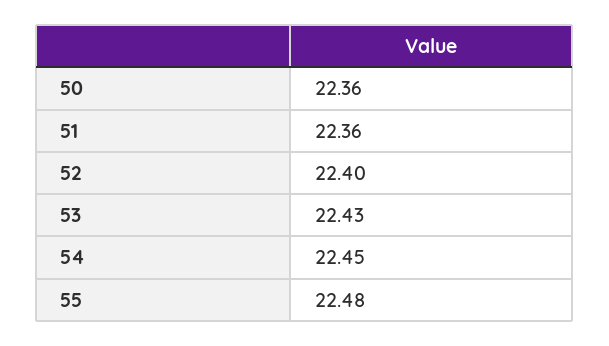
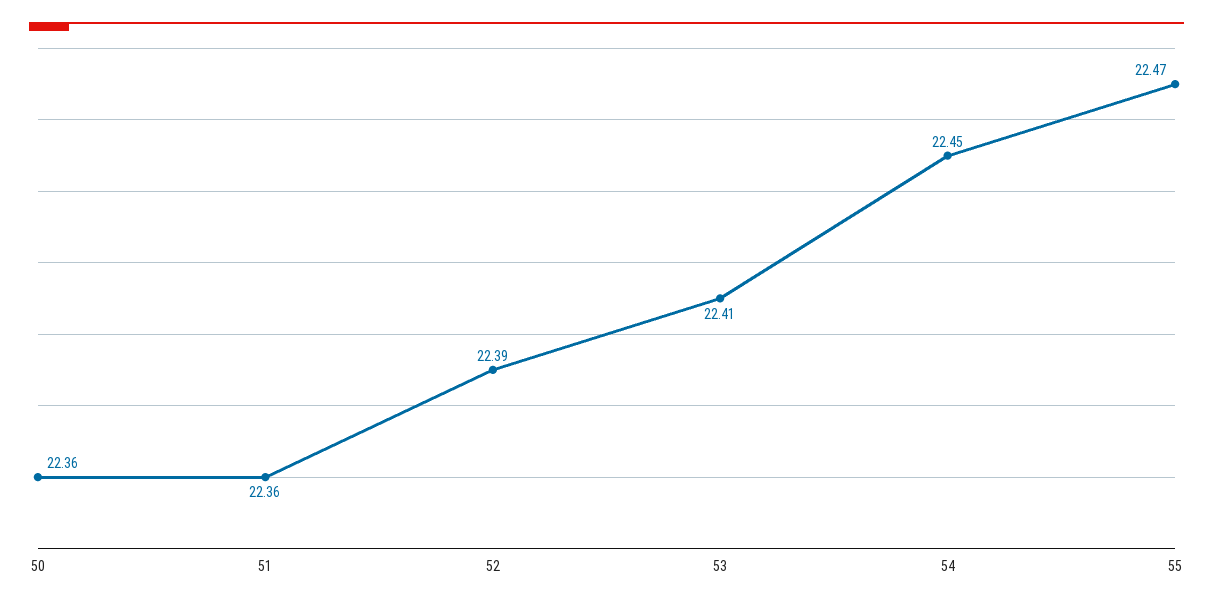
  {
    "50": 22.36,
    "51": 22.36,
-   "52": 22.4,
+   "52": 22.39,
-   "53": 22.43,
+   "53": 22.41,
    "54": 22.45,
-   "55": 22.48
+   "55": 22.47
  }

